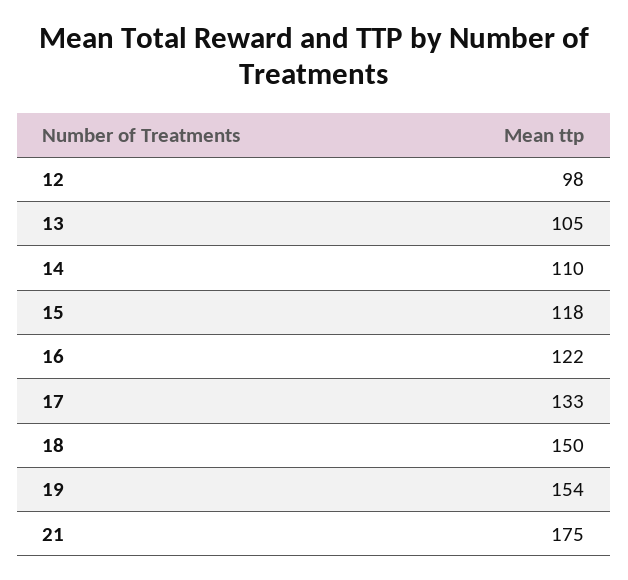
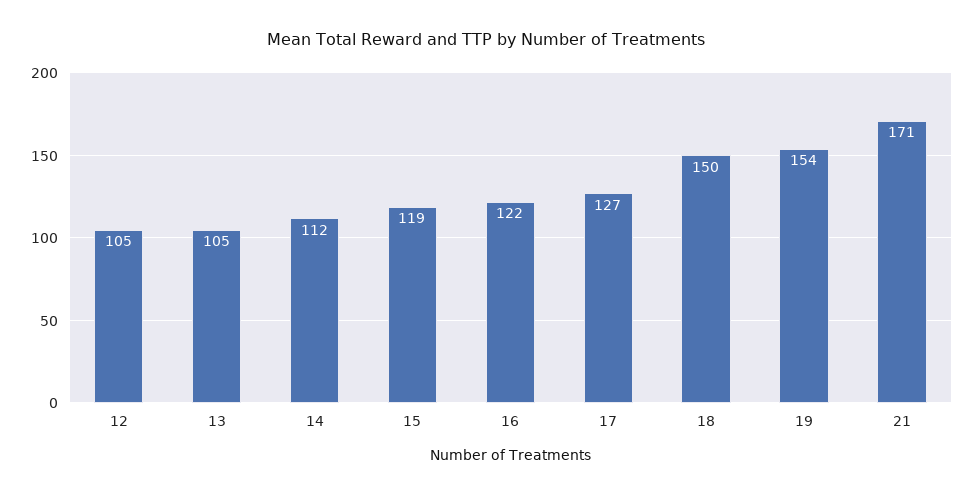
  {
-   "12": 98,
+   "12": 105,
    "13": 105,
-   "14": 110,
+   "14": 112,
-   "15": 118,
+   "15": 119,
    "16": 122,
-   "17": 133,
+   "17": 127,
    "18": 150,
    "19": 154,
-   "21": 175
+   "21": 171
  }

